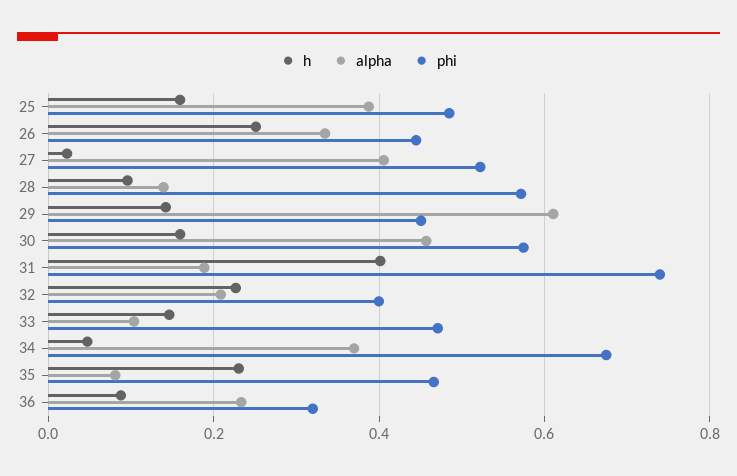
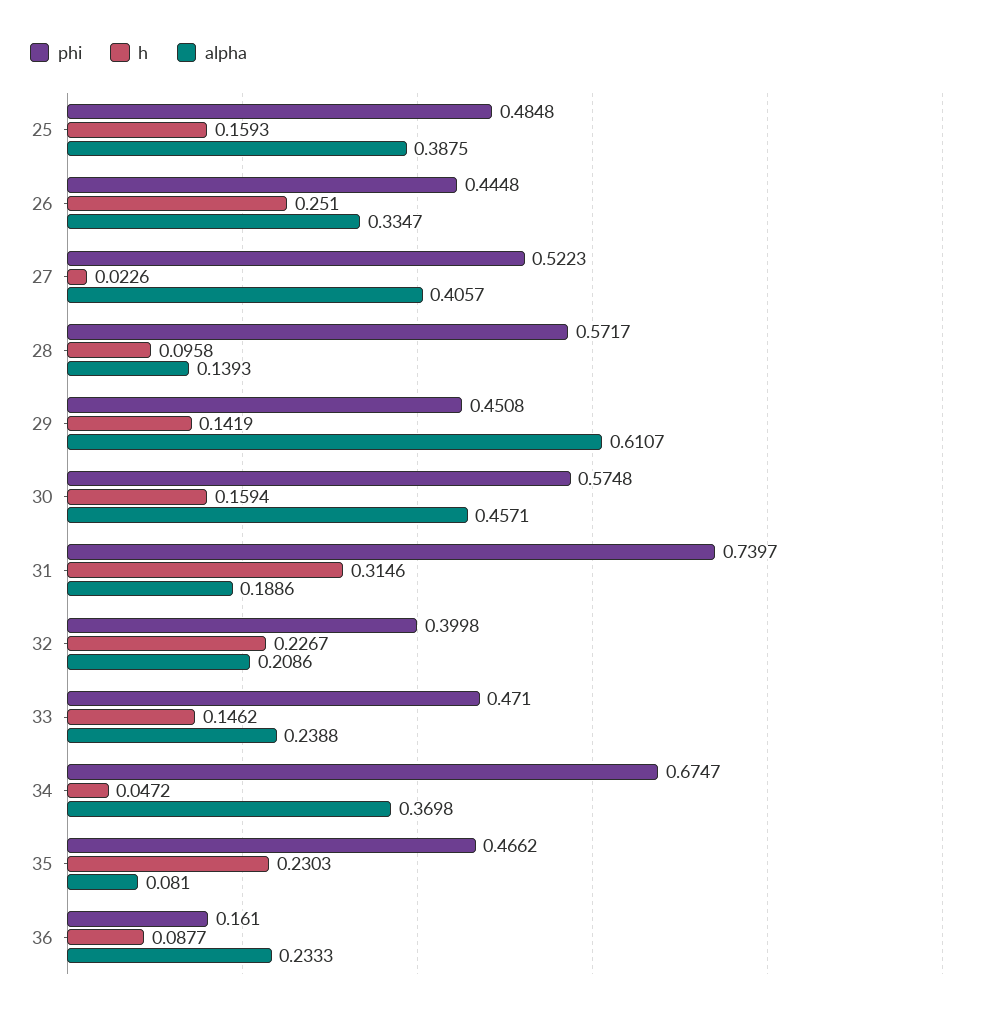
  {
    "h": {
      "25": 0.1593,
      "26": 0.251,
      "27": 0.0226,
      "28": 0.0958,
      "29": 0.1419,
      "30": 0.1594,
-     "31": 0.4,
+     "31": 0.3146,
      "32": 0.2267,
      "33": 0.1462,
      "34": 0.0472,
      "35": 0.2303,
      "36": 0.0877
    },
    "alpha": {
      "25": 0.3875,
      "26": 0.3347,
      "27": 0.4057,
      "28": 0.1393,
      "29": 0.6107,
      "30": 0.4571,
      "31": 0.1886,
      "32": 0.2086,
-     "33": 0.1,
+     "33": 0.2388,
      "34": 0.3698,
      "35": 0.081,
      "36": 0.2333
    },
    "phi": {
      "25": 0.4848,
      "26": 0.4448,
      "27": 0.5223,
      "28": 0.5717,
      "29": 0.4508,
      "30": 0.5748,
      "31": 0.7397,
      "32": 0.3998,
      "33": 0.471,
      "34": 0.6747,
      "35": 0.4662,
-     "36": 0.32
+     "36": 0.161
    }
  }

